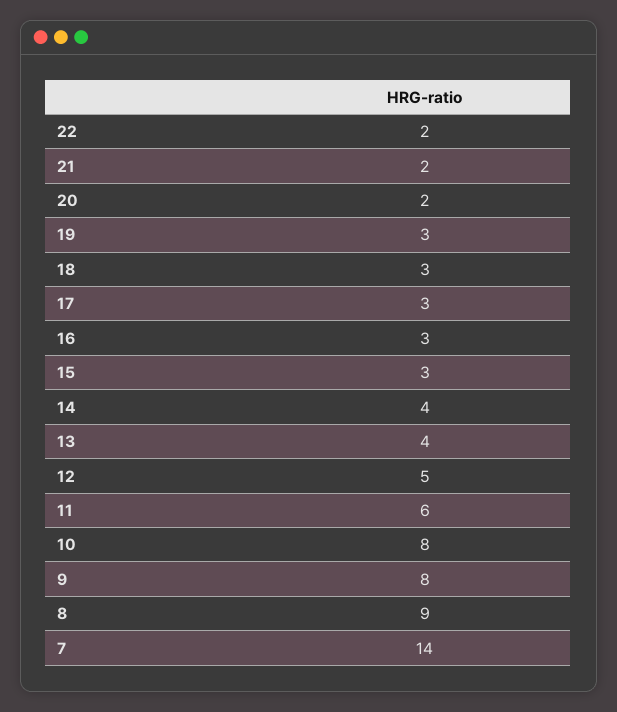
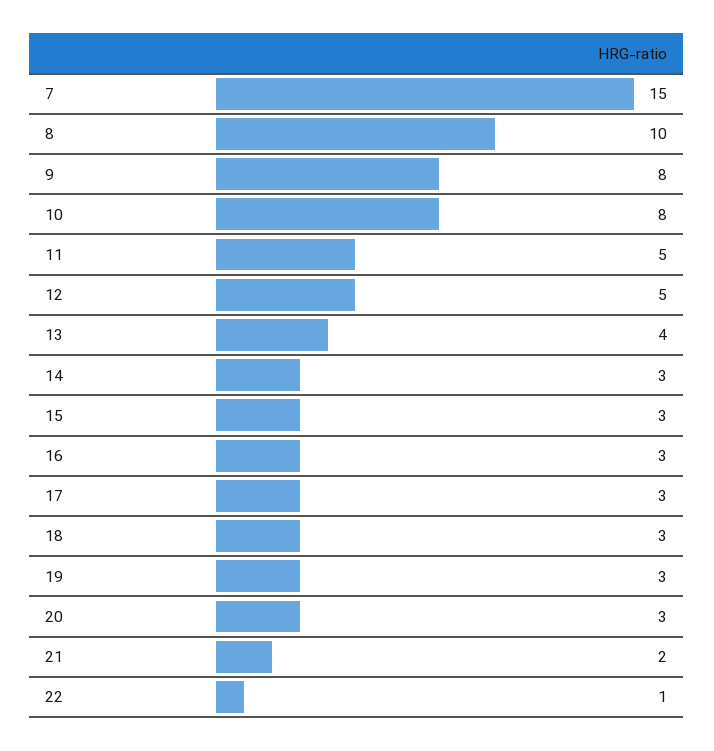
  {
-   "22": 2,
+   "22": 1,
    "21": 2,
-   "20": 2,
+   "20": 3,
    "19": 3,
    "18": 3,
    "17": 3,
    "16": 3,
    "15": 3,
-   "14": 4,
+   "14": 3,
    "13": 4,
    "12": 5,
-   "11": 6,
+   "11": 5,
    "10": 8,
    "9": 8,
-   "8": 9,
+   "8": 10,
-   "7": 14
+   "7": 15
  }

